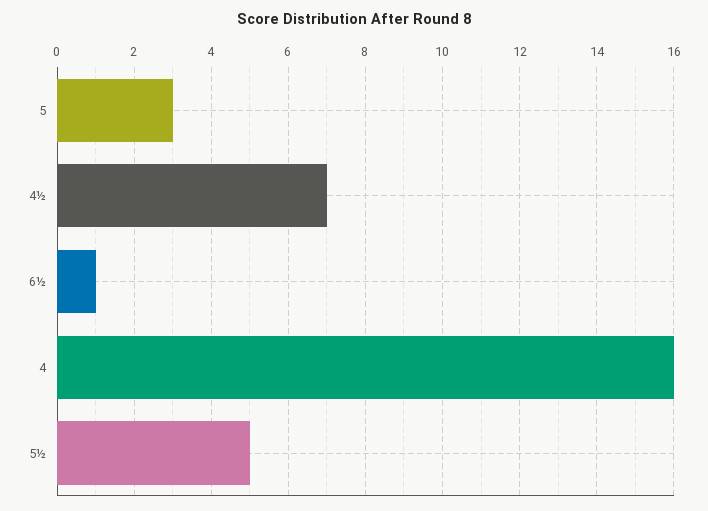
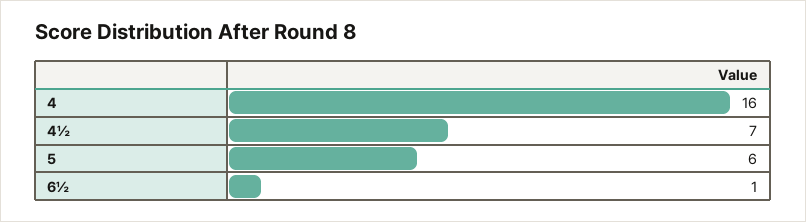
  {
-   "5": 3,
+   "5": 6,
    "4½": 7,
    "6½": 1,
-   "4": 16,
+   "4": 16
-   "5½": 5
  }

